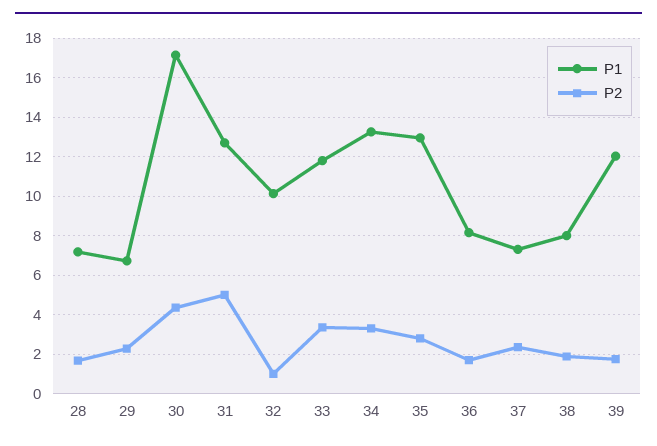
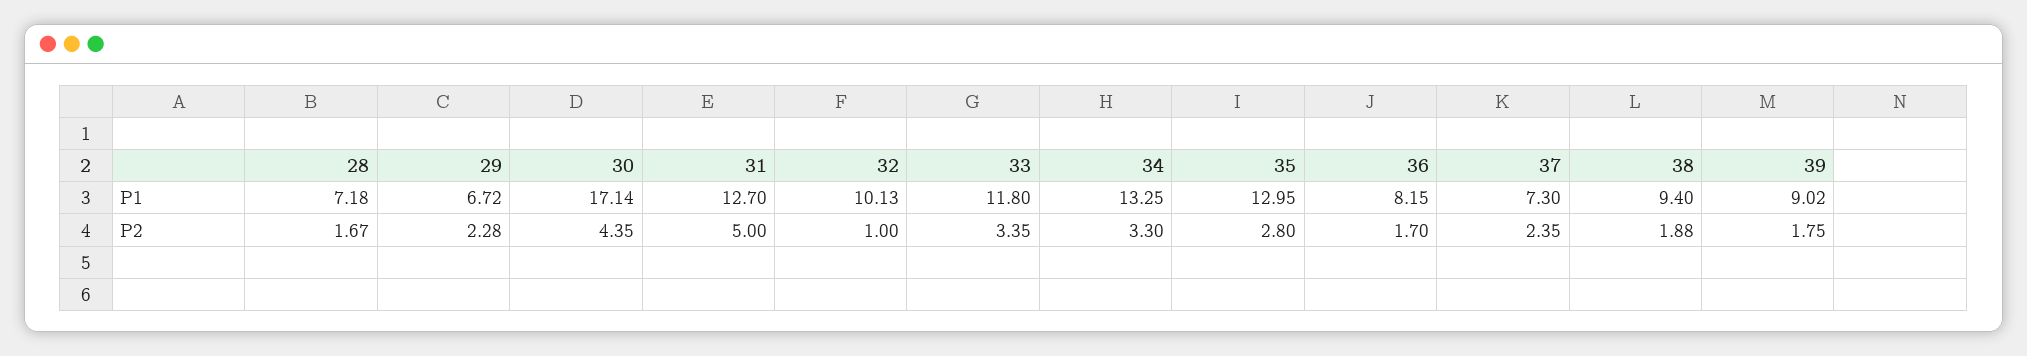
  {
    "P1": {
      "28": 7.18,
      "29": 6.72,
      "30": 17.14,
      "31": 12.7,
      "32": 10.13,
      "33": 11.8,
      "34": 13.25,
      "35": 12.95,
      "36": 8.15,
      "37": 7.3,
-     "38": 8,
+     "38": 9.4,
-     "39": 12
+     "39": 9.02
    },
    "P2": {
      "28": 1.67,
      "29": 2.28,
      "30": 4.35,
      "31": 5,
      "32": 1,
      "33": 3.35,
      "34": 3.3,
      "35": 2.8,
      "36": 1.7,
      "37": 2.35,
      "38": 1.88,
      "39": 1.75
    }
  }

